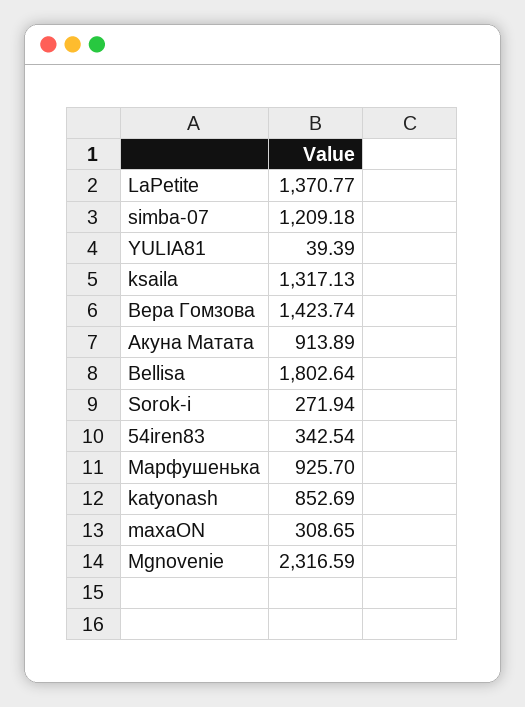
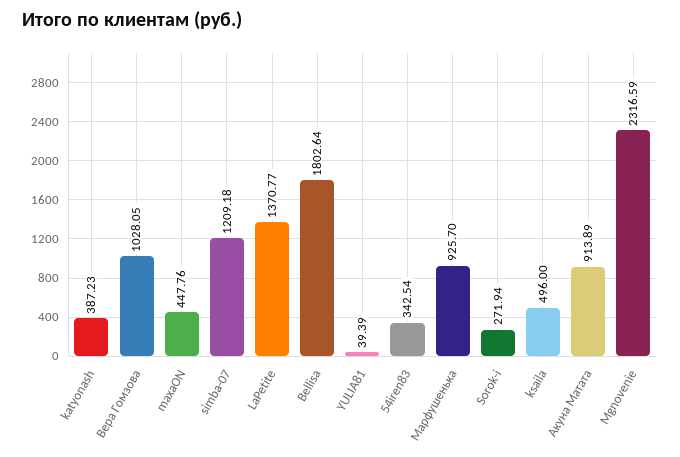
  {
    "LaPetite": 1370.77,
    "simba-07": 1209.18,
    "YULIA81": 39.39,
-   "ksaila": 1317.13,
+   "ksaila": 496,
-   "Вера Гомзова": 1423.74,
+   "Вера Гомзова": 1028.05,
    "Акуна Матата": 913.89,
    "Bellisa": 1802.64,
    "Sorok-i": 271.94,
    "54iren83": 342.54,
    "Марфушенька": 925.7,
-   "katyonash": 852.69,
+   "katyonash": 387.23,
-   "maxaON": 308.65,
+   "maxaON": 447.76,
    "Mgnovenie": 2316.59
  }

